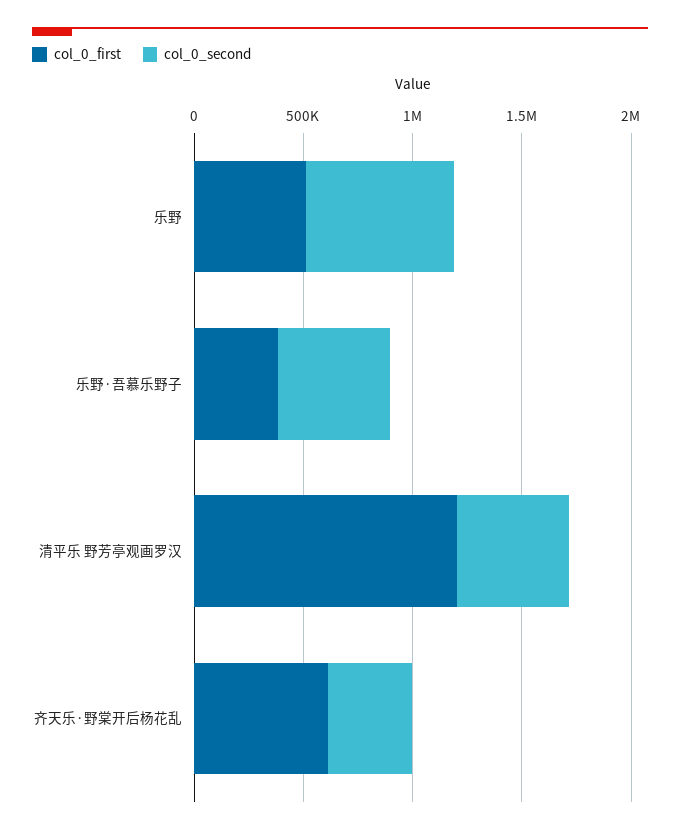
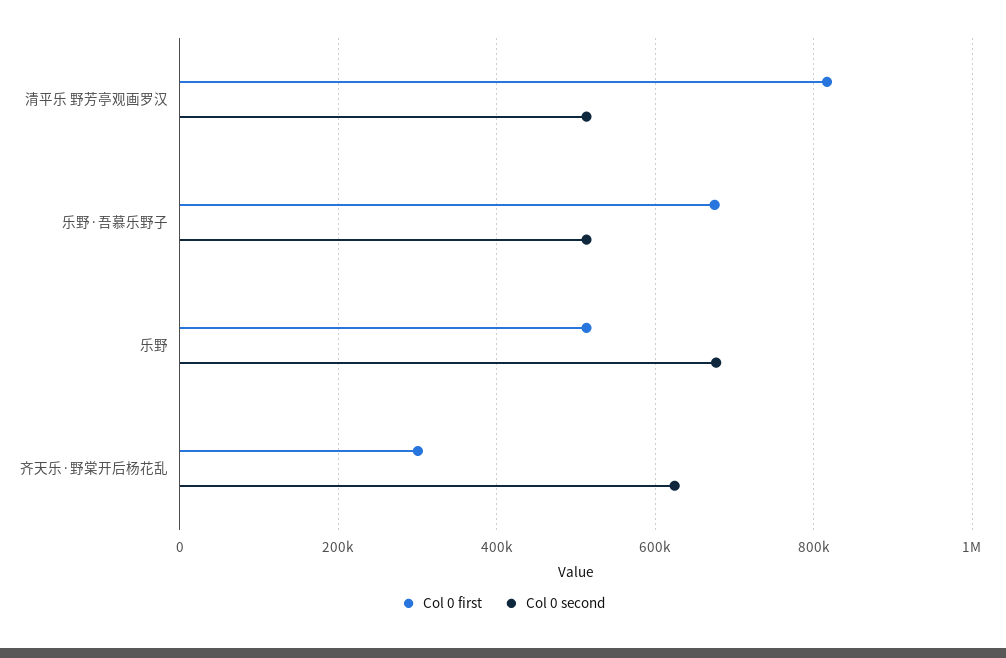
  {
    "col_0_first": {
      "乐野": 520000,
-     "乐野·吾慕乐野子": 400000,
+     "乐野·吾慕乐野子": 680000,
-     "清平乐 野芳亭观画罗汉": 1200000,
+     "清平乐 野芳亭观画罗汉": 820000,
-     "齐天乐·野棠开后杨花乱": 600000
+     "齐天乐·野棠开后杨花乱": 300000
    },
    "col_0_second": {
      "乐野": 680000,
      "乐野·吾慕乐野子": 520000,
      "清平乐 野芳亭观画罗汉": 520000,
-     "齐天乐·野棠开后杨花乱": 400000
+     "齐天乐·野棠开后杨花乱": 620000
    }
  }

